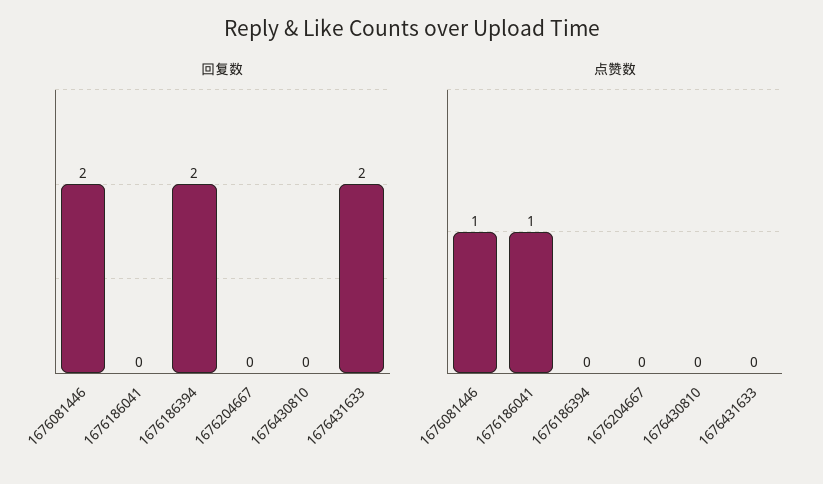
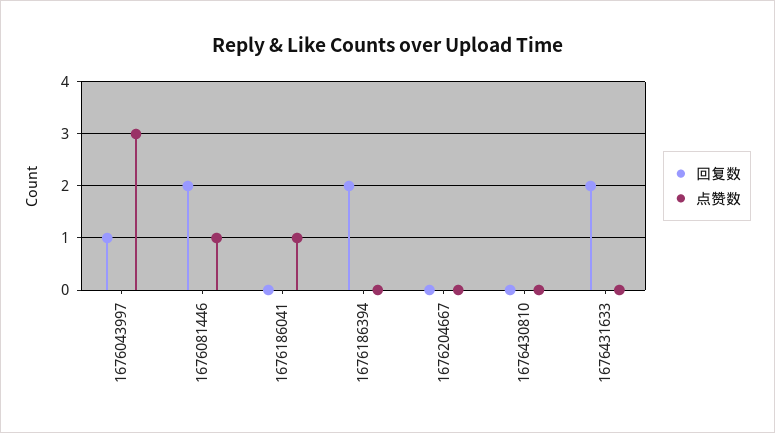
  {
    "回复数": {
      "1676081446": 2,
      "1676186041": 0,
      "1676186394": 2,
      "1676204667": 0,
      "1676430810": 0,
-     "1676431633": 2
+     "1676431633": 2,
+     "1676043997": 1
    },
    "点赞数": {
      "1676081446": 1,
      "1676186041": 1,
      "1676186394": 0,
      "1676204667": 0,
      "1676430810": 0,
-     "1676431633": 0
+     "1676431633": 0,
+     "1676043997": 3
    }
  }

